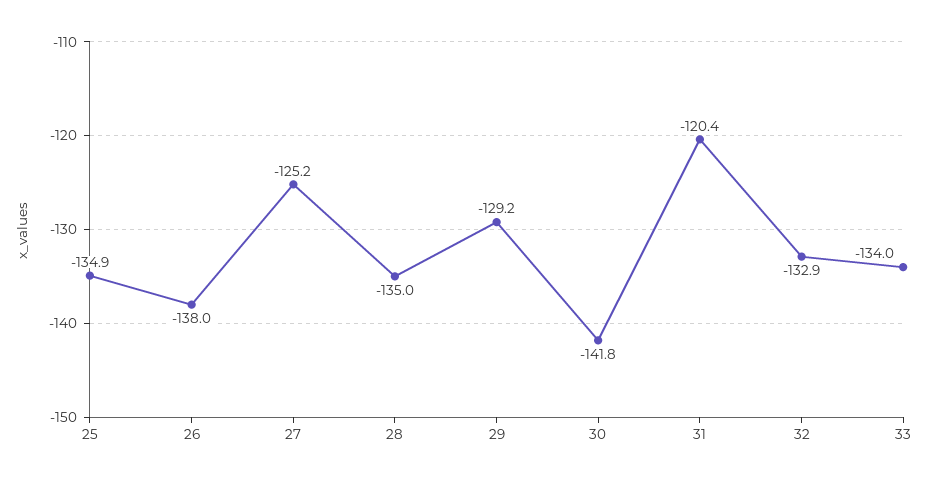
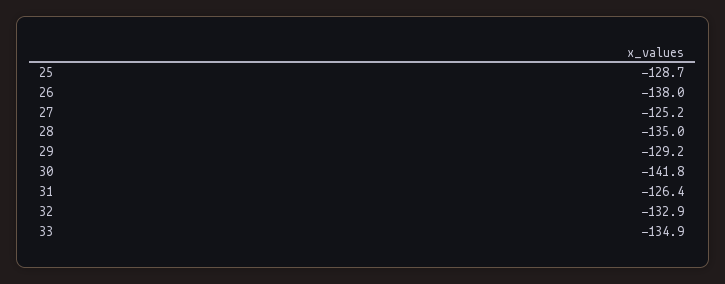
  {
-   "25": -134.9,
+   "25": -128.7,
    "26": -138,
    "27": -125.2,
    "28": -135,
    "29": -129.2,
    "30": -141.8,
-   "31": -120.4,
+   "31": -126.4,
    "32": -132.9,
-   "33": -134
+   "33": -134.9
  }

